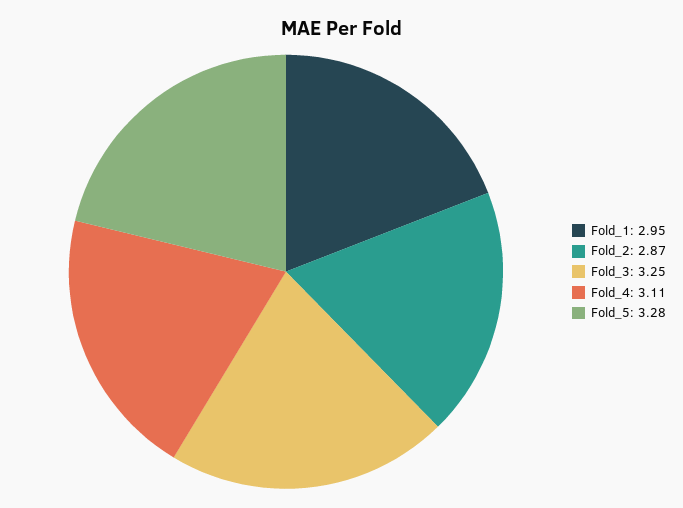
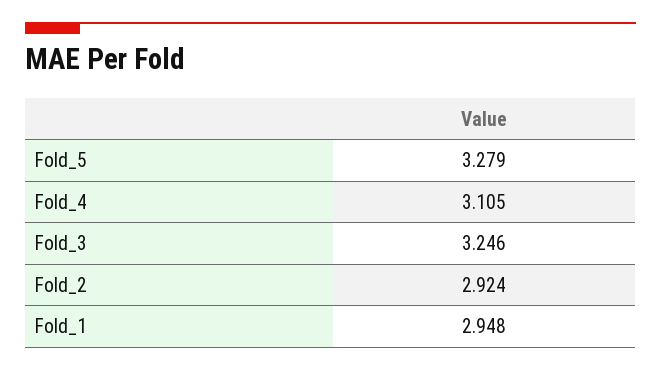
  {
    "Fold_1": 2.948,
-   "Fold_2": 2.87,
+   "Fold_2": 2.924,
    "Fold_3": 3.246,
    "Fold_4": 3.105,
    "Fold_5": 3.279
  }

